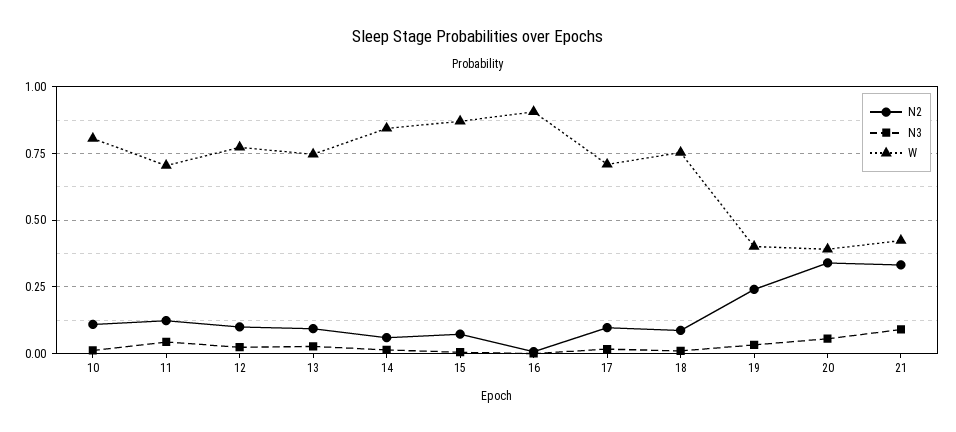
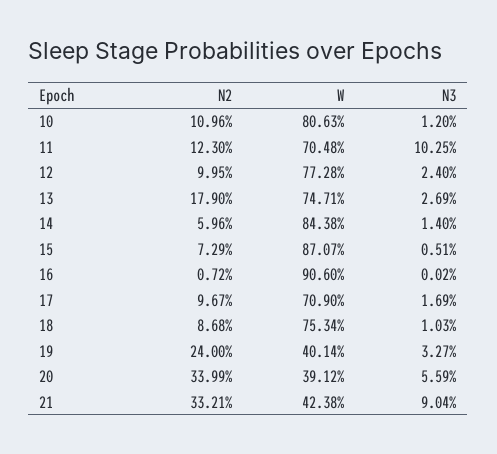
  {
    "N2": {
      "10": 0.1096,
      "11": 0.123,
      "12": 0.0995,
-     "13": 0.1,
+     "13": 0.179,
      "14": 0.0596,
      "15": 0.0729,
      "16": 0.0072,
      "17": 0.0967,
      "18": 0.0868,
      "19": 0.24,
      "20": 0.3399,
      "21": 0.3321
    },
    "N3": {
      "10": 0.012,
-     "11": 0.05,
+     "11": 0.1025,
      "12": 0.024,
      "13": 0.0269,
      "14": 0.014,
      "15": 0.0051,
      "16": 0.0002,
      "17": 0.0169,
      "18": 0.0103,
      "19": 0.0327,
      "20": 0.0559,
      "21": 0.0904
    },
    "W": {
      "10": 0.8063,
      "11": 0.7048,
      "12": 0.7728,
      "13": 0.7471,
      "14": 0.8438,
      "15": 0.8707,
      "16": 0.906,
      "17": 0.709,
      "18": 0.7534,
      "19": 0.4014,
      "20": 0.3912,
      "21": 0.4238
    }
  }

